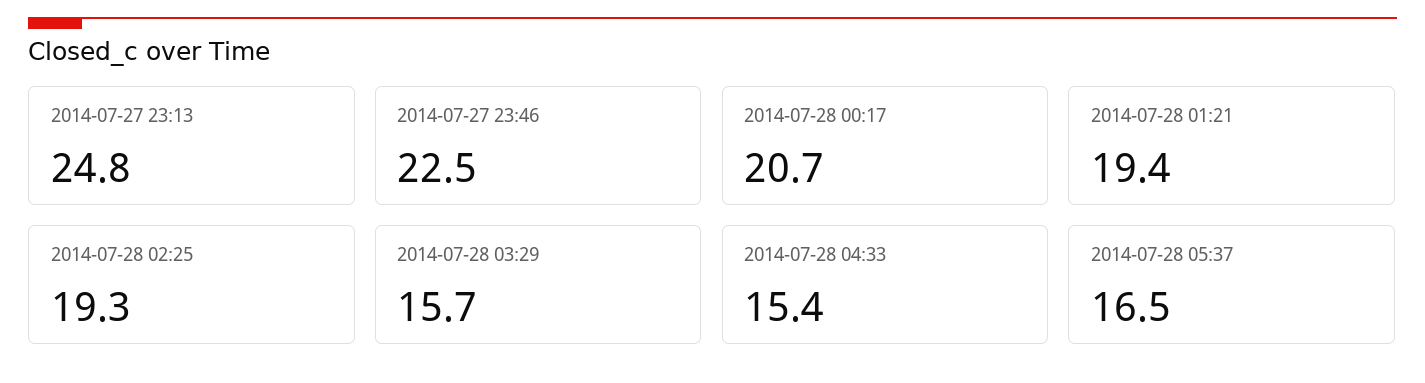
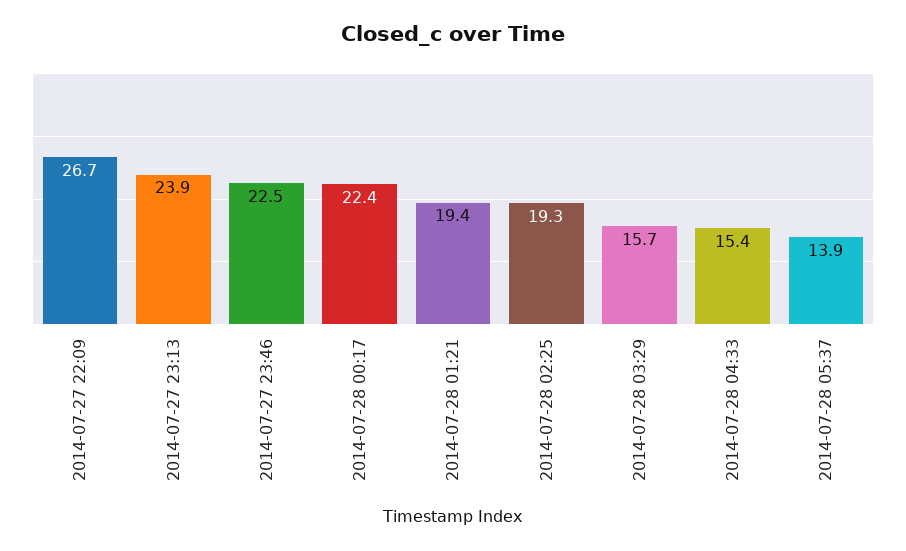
  {
-   "2014-07-27 23:13": 24.8,
+   "2014-07-27 23:13": 23.9,
    "2014-07-27 23:46": 22.5,
-   "2014-07-28 00:17": 20.7,
+   "2014-07-28 00:17": 22.4,
    "2014-07-28 01:21": 19.4,
    "2014-07-28 02:25": 19.3,
    "2014-07-28 03:29": 15.7,
    "2014-07-28 04:33": 15.4,
-   "2014-07-28 05:37": 16.5
+   "2014-07-28 05:37": 13.9,
+   "2014-07-27 22:09": 26.7
  }

